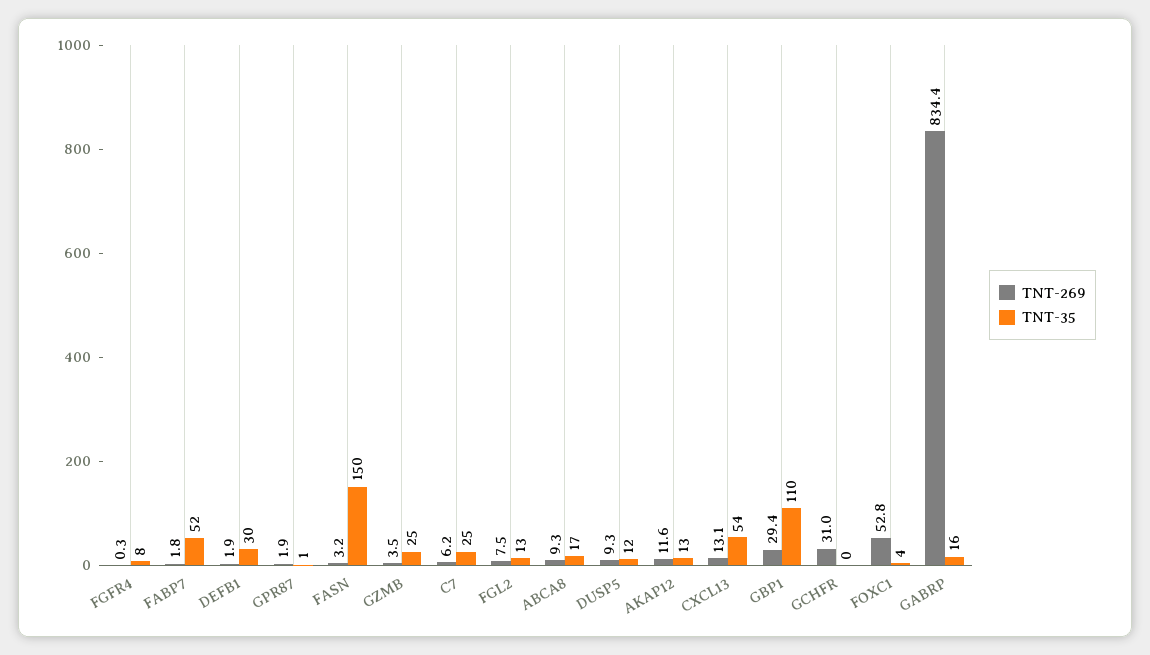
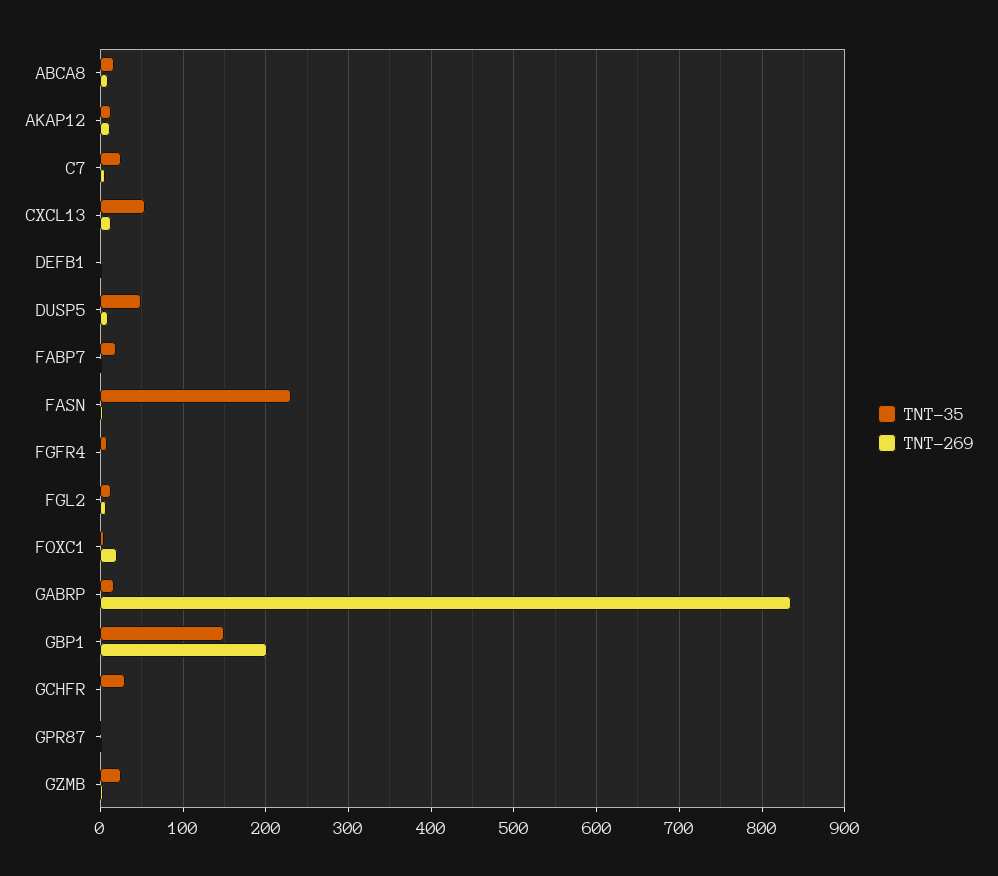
  {
    "TNT-269": {
      "FGFR4": 0.3,
      "FABP7": 1.8,
      "DEFB1": 1.9,
      "GPR87": 1.9,
      "FASN": 3.2,
      "GZMB": 3.5,
      "C7": 6.2,
      "FGL2": 7.5,
      "ABCA8": 9.3,
      "DUSP5": 9.3,
      "AKAP12": 11.6,
      "CXCL13": 13.1,
-     "GBP1": 29.4,
+     "GBP1": 200,
-     "GCHFR": 31,
+     "GCHFR": 0,
-     "FOXC1": 52.8,
+     "FOXC1": 20,
      "GABRP": 834.4
    },
    "TNT-35": {
      "FGFR4": 8,
-     "FABP7": 52,
+     "FABP7": 20,
-     "DEFB1": 30,
+     "DEFB1": 0,
      "GPR87": 1,
-     "FASN": 150,
+     "FASN": 230,
      "GZMB": 25,
      "C7": 25,
      "FGL2": 13,
      "ABCA8": 17,
-     "DUSP5": 12,
+     "DUSP5": 50,
      "AKAP12": 13,
      "CXCL13": 54,
-     "GBP1": 110,
+     "GBP1": 150,
-     "GCHFR": 0,
+     "GCHFR": 30,
      "FOXC1": 4,
      "GABRP": 16
    }
  }

